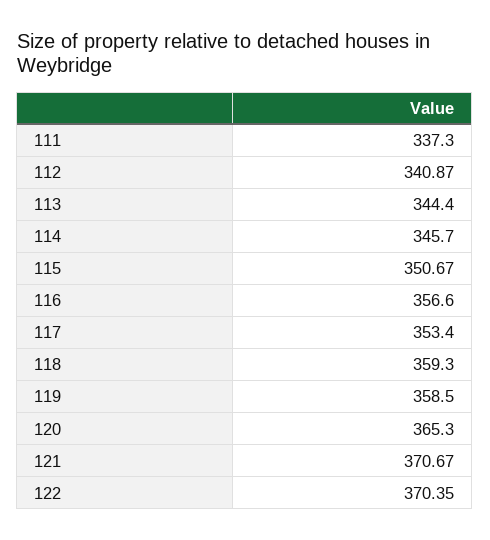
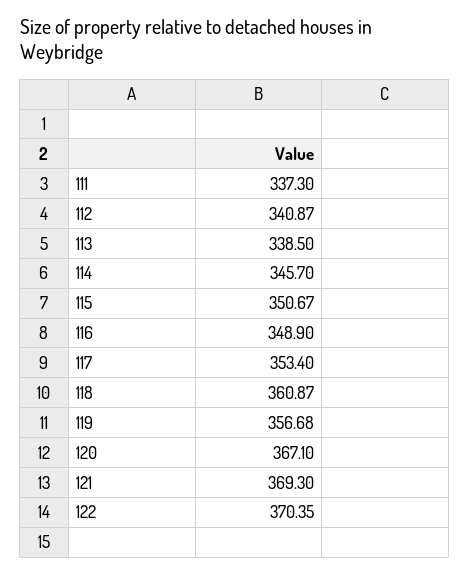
  {
    "111": 337.3,
    "112": 340.87,
-   "113": 344.4,
+   "113": 338.5,
    "114": 345.7,
    "115": 350.67,
-   "116": 356.6,
+   "116": 348.9,
    "117": 353.4,
-   "118": 359.3,
+   "118": 360.87,
-   "119": 358.5,
+   "119": 356.68,
-   "120": 365.3,
+   "120": 367.1,
-   "121": 370.67,
+   "121": 369.3,
    "122": 370.35
  }

